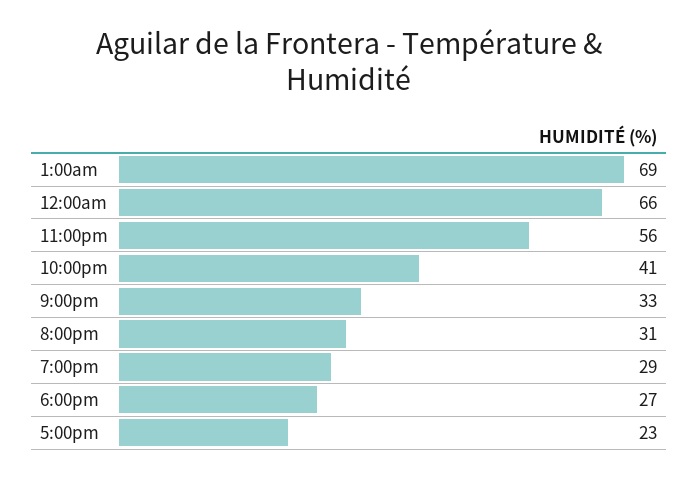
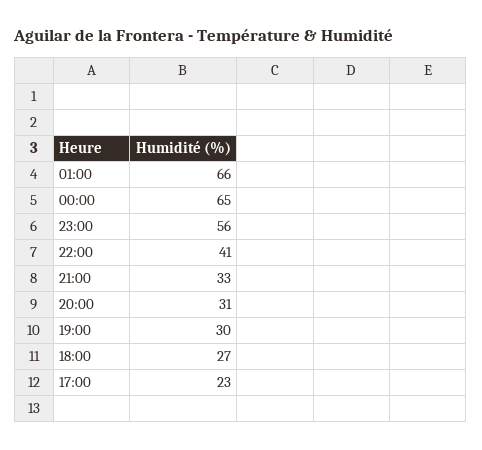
  {
-   "1:00am": 69,
+   "1:00am": 66,
-   "12:00am": 66,
+   "12:00am": 65,
    "11:00pm": 56,
    "10:00pm": 41,
    "9:00pm": 33,
    "8:00pm": 31,
-   "7:00pm": 29,
+   "7:00pm": 30,
    "6:00pm": 27,
    "5:00pm": 23
  }

